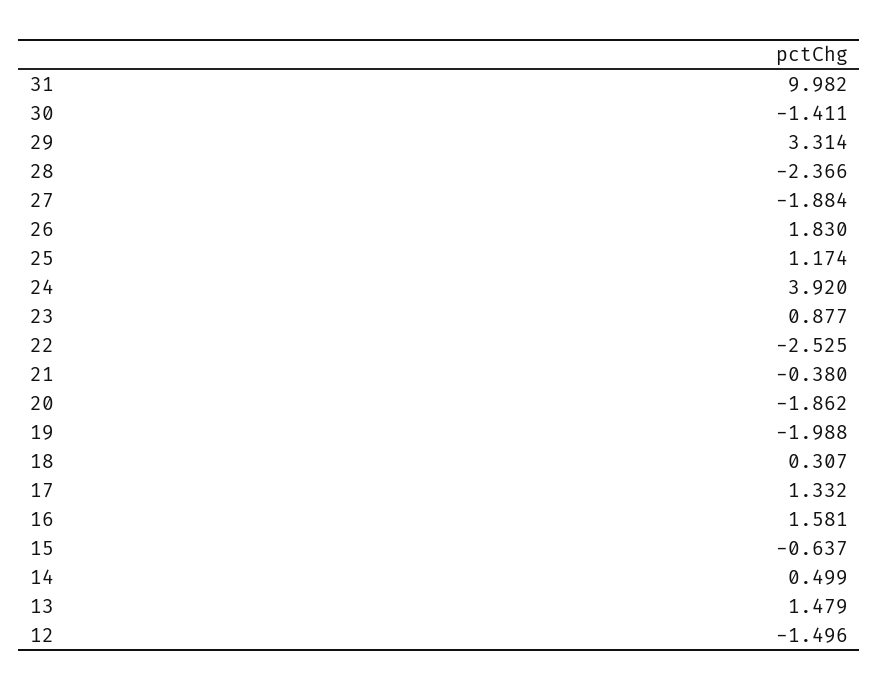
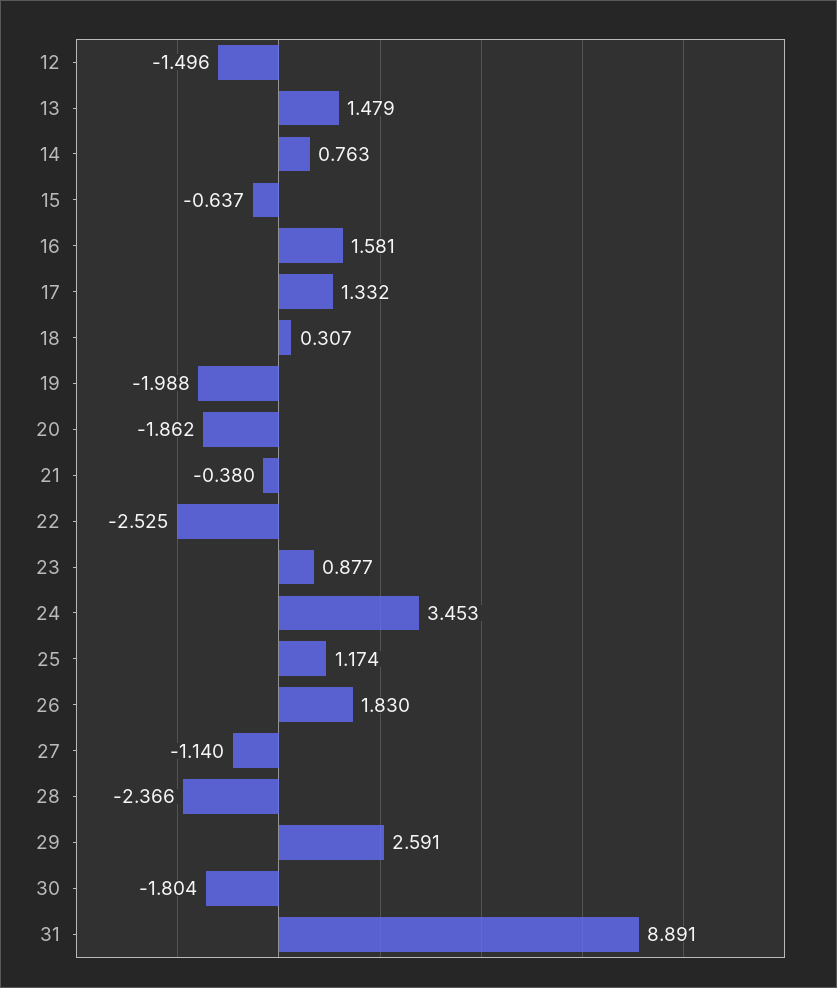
  {
-   "31": 9.982,
+   "31": 8.891,
-   "30": -1.411,
+   "30": -1.804,
-   "29": 3.314,
+   "29": 2.591,
    "28": -2.366,
-   "27": -1.884,
+   "27": -1.14,
    "26": 1.83,
    "25": 1.174,
-   "24": 3.92,
+   "24": 3.453,
    "23": 0.877,
    "22": -2.525,
    "21": -0.38,
    "20": -1.862,
    "19": -1.988,
    "18": 0.307,
    "17": 1.332,
    "16": 1.581,
    "15": -0.637,
-   "14": 0.499,
+   "14": 0.763,
    "13": 1.479,
    "12": -1.496
  }

